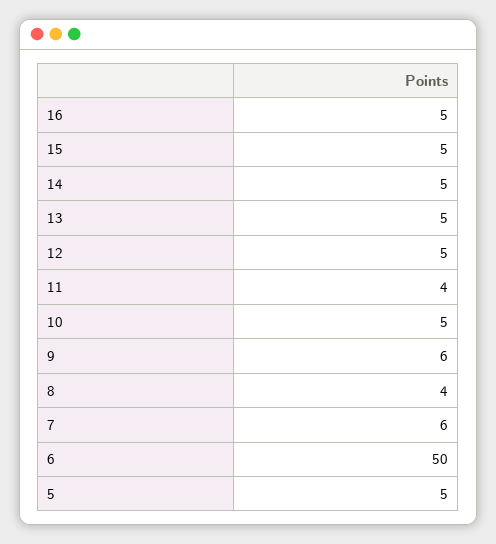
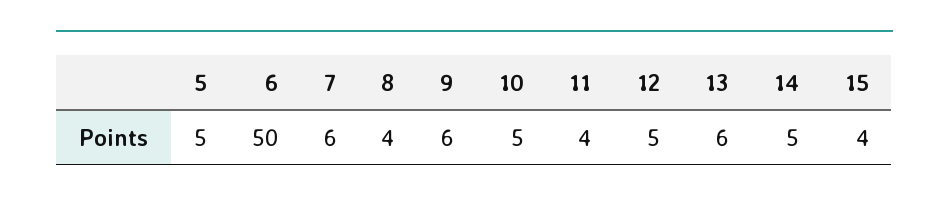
  {
-   "16": 5,
-   "15": 5,
+   "15": 4,
    "14": 5,
-   "13": 5,
+   "13": 6,
    "12": 5,
    "11": 4,
    "10": 5,
    "9": 6,
    "8": 4,
    "7": 6,
    "6": 50,
    "5": 5
  }

